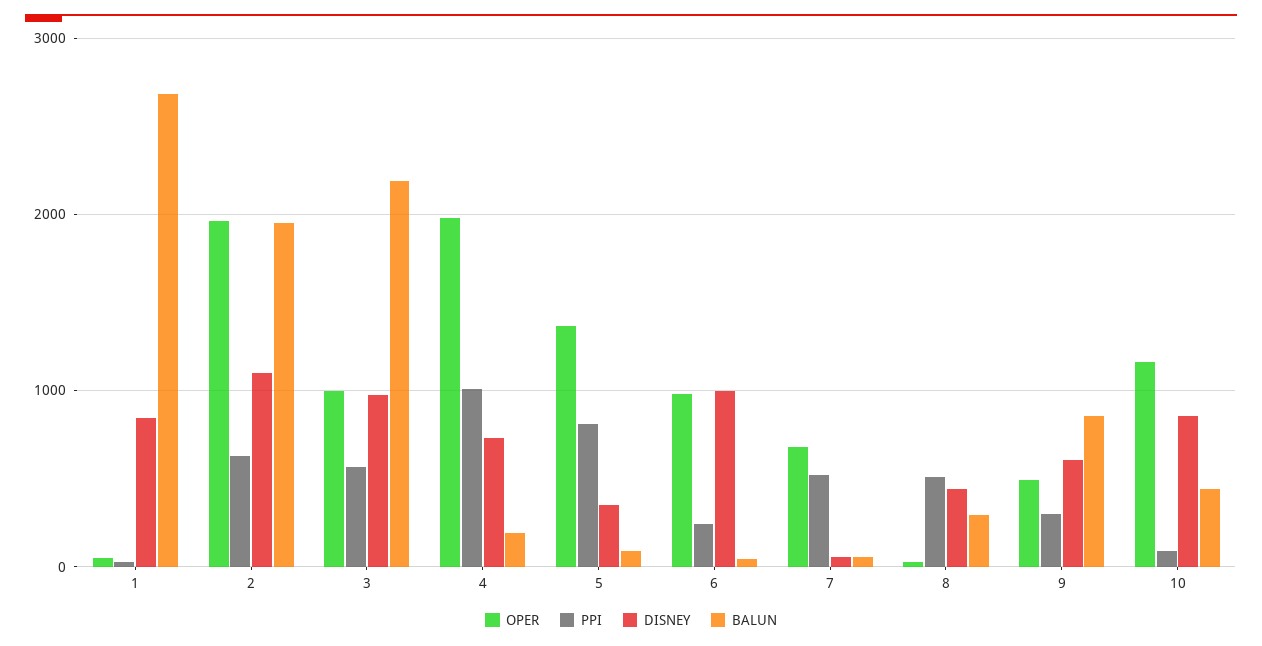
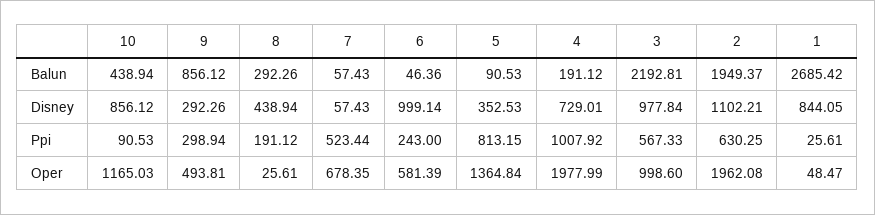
  {
    "OPER": {
      "1": 48.47,
      "2": 1962.08,
      "3": 998.6,
      "4": 1977.99,
      "5": 1364.84,
-     "6": 1000,
+     "6": 581.39,
      "7": 678.35,
      "8": 25.61,
      "9": 493.81,
      "10": 1165.03
    },
    "PPI": {
      "1": 25.61,
      "2": 630.25,
      "3": 567.33,
      "4": 1007.92,
      "5": 813.15,
      "6": 243,
      "7": 523.44,
-     "8": 500,
+     "8": 191.12,
      "9": 298.94,
      "10": 90.53
    },
    "DISNEY": {
      "1": 844.05,
      "2": 1102.21,
      "3": 977.84,
      "4": 729.01,
      "5": 352.53,
      "6": 999.14,
      "7": 57.43,
      "8": 438.94,
-     "9": 600,
+     "9": 292.26,
      "10": 856.12
    },
    "BALUN": {
      "1": 2685.42,
      "2": 1949.37,
      "3": 2192.81,
      "4": 191.12,
      "5": 90.53,
      "6": 46.36,
      "7": 57.43,
      "8": 292.26,
      "9": 856.12,
      "10": 438.94
    }
  }

